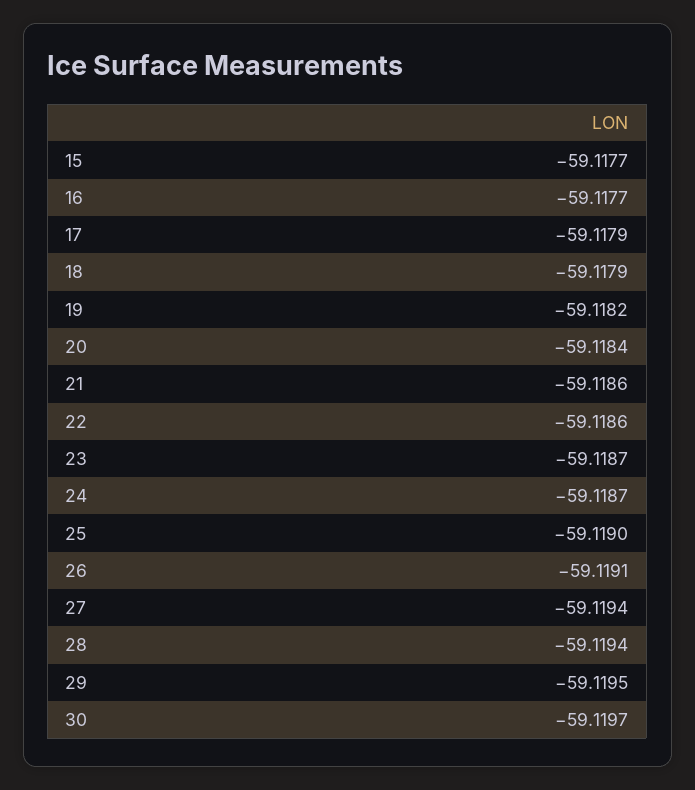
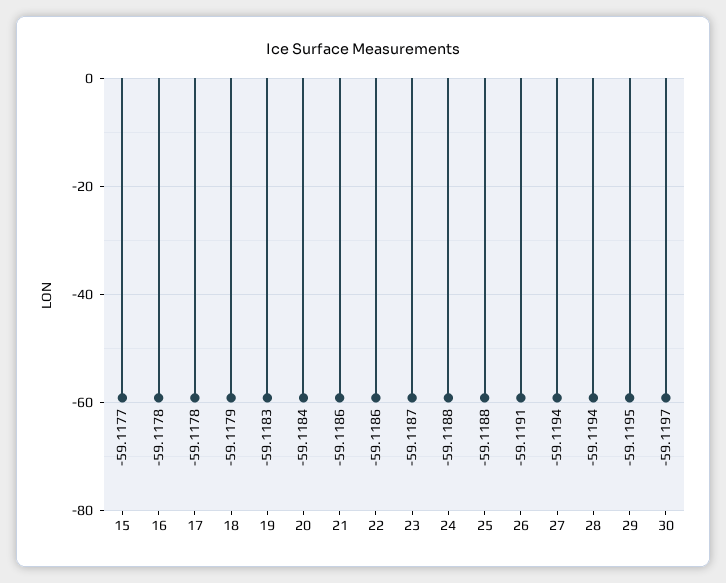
  {
    "15": -59.1177,
-   "16": -59.1177,
+   "16": -59.1178,
-   "17": -59.1179,
+   "17": -59.1178,
    "18": -59.1179,
-   "19": -59.1182,
+   "19": -59.1183,
    "20": -59.1184,
    "21": -59.1186,
    "22": -59.1186,
    "23": -59.1187,
-   "24": -59.1187,
+   "24": -59.1188,
-   "25": -59.119,
+   "25": -59.1188,
    "26": -59.1191,
    "27": -59.1194,
    "28": -59.1194,
    "29": -59.1195,
    "30": -59.1197
  }

